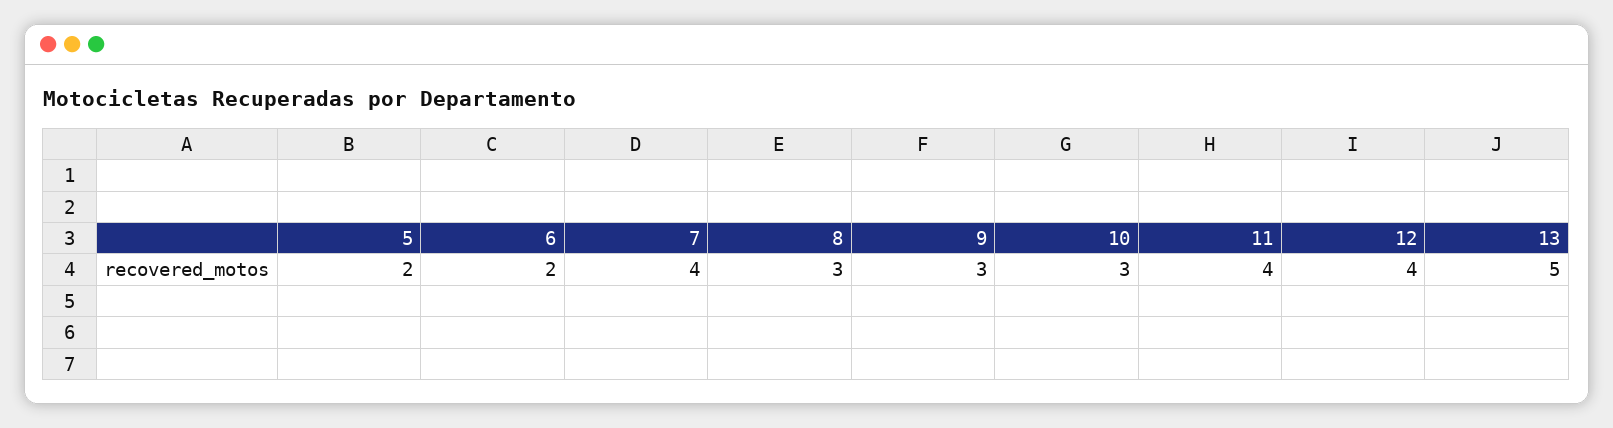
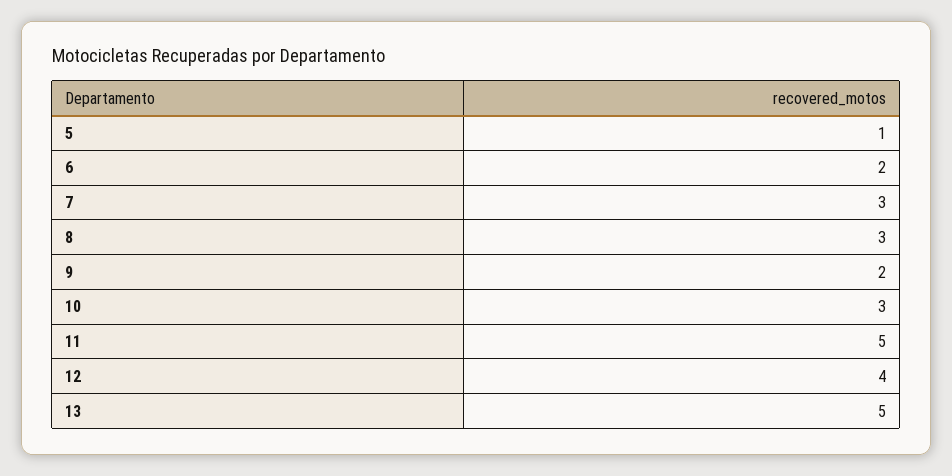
  {
-   "5": 2,
+   "5": 1,
    "6": 2,
-   "7": 4,
+   "7": 3,
    "8": 3,
-   "9": 3,
+   "9": 2,
    "10": 3,
-   "11": 4,
+   "11": 5,
    "12": 4,
    "13": 5
  }

